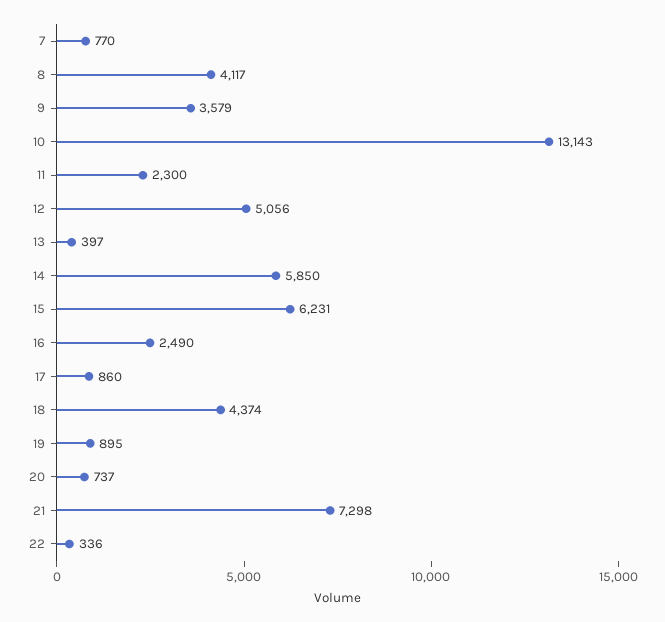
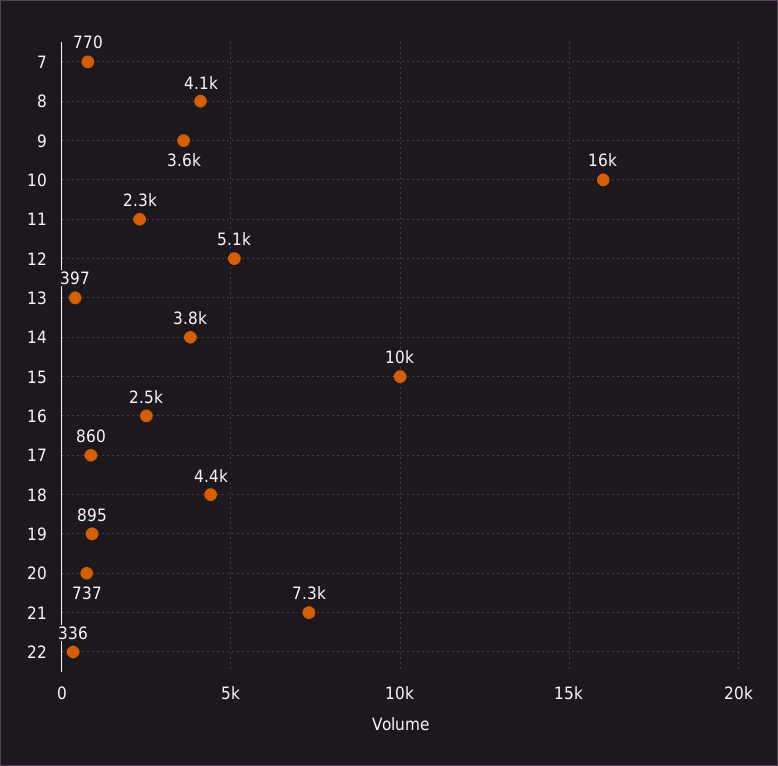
  {
    "7": 770,
    "8": 4117,
    "9": 3579,
-   "10": 13143,
+   "10": 16000,
    "11": 2300,
    "12": 5056,
    "13": 397,
-   "14": 5850,
+   "14": 3800,
-   "15": 6231,
+   "15": 10000,
    "16": 2490,
    "17": 860,
    "18": 4374,
    "19": 895,
    "20": 737,
    "21": 7298,
    "22": 336
  }

